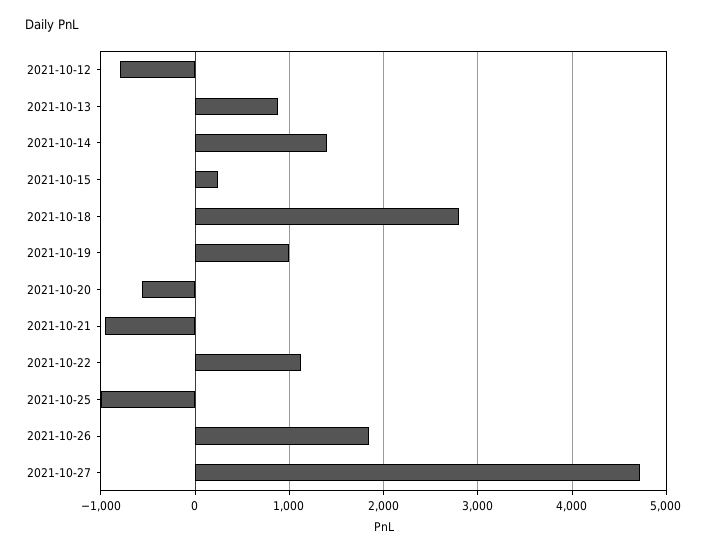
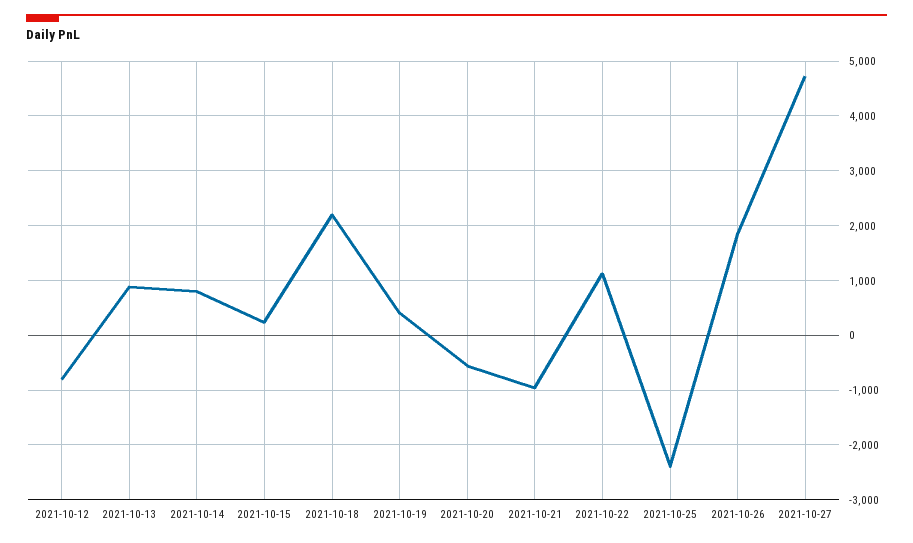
  {
    "2021-10-12": -800,
    "2021-10-13": 900,
-   "2021-10-14": 1400,
+   "2021-10-14": 800,
    "2021-10-15": 200,
-   "2021-10-18": 2800,
+   "2021-10-18": 2200,
-   "2021-10-19": 1000,
+   "2021-10-19": 400,
    "2021-10-20": -600,
    "2021-10-21": -1000,
    "2021-10-22": 1100,
-   "2021-10-25": -1000,
+   "2021-10-25": -2400,
    "2021-10-26": 1800,
    "2021-10-27": 4700
  }

